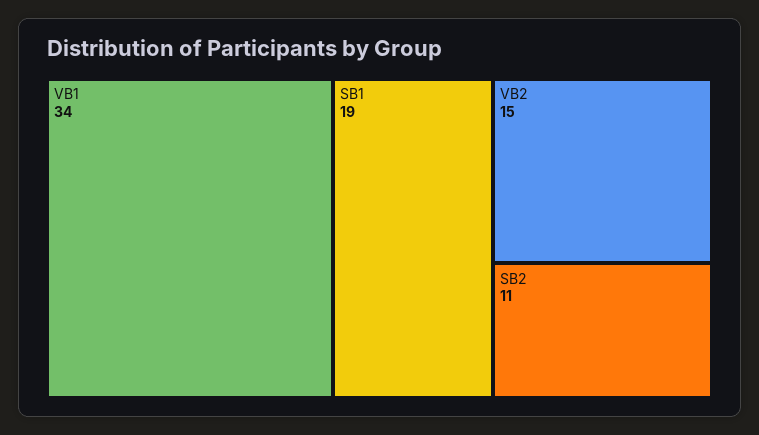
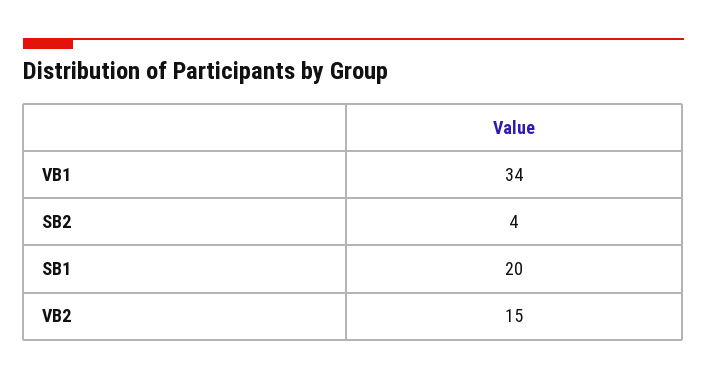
  {
    "VB1": 34,
-   "SB1": 19,
+   "SB1": 20,
    "VB2": 15,
-   "SB2": 11
+   "SB2": 4
  }

